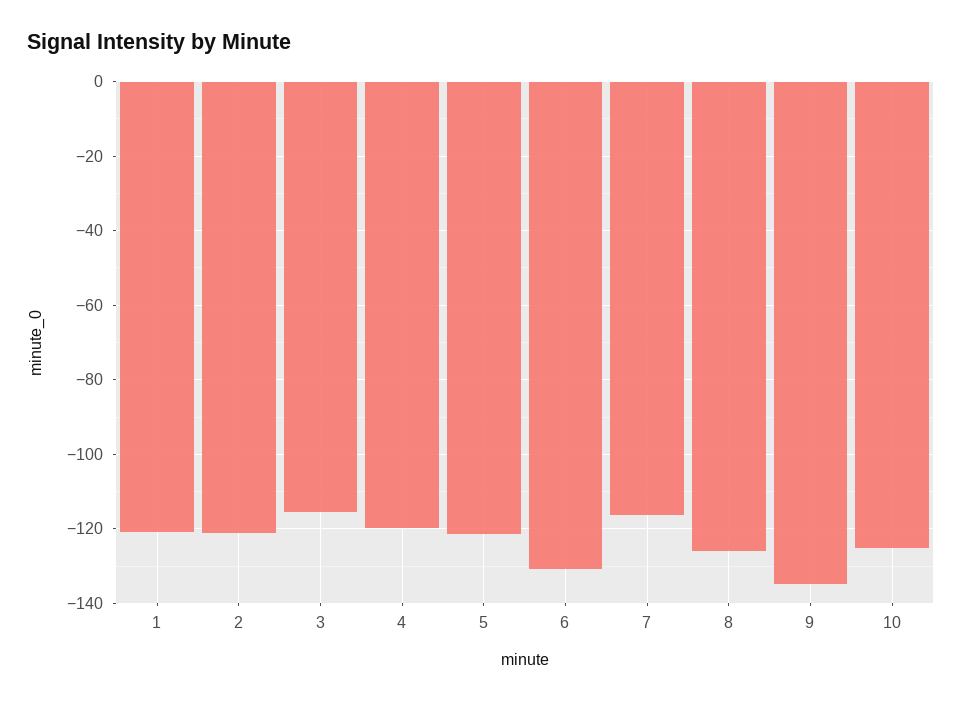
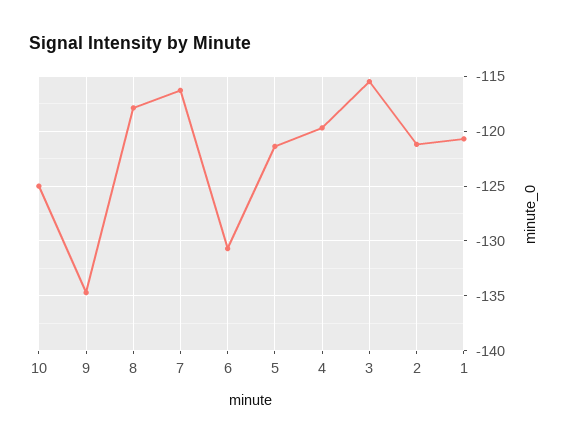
  {
    "1": -121,
    "2": -121,
    "3": -116,
    "4": -120,
    "5": -121,
    "6": -131,
    "7": -116,
-   "8": -126,
+   "8": -118,
    "9": -135,
    "10": -125
  }

